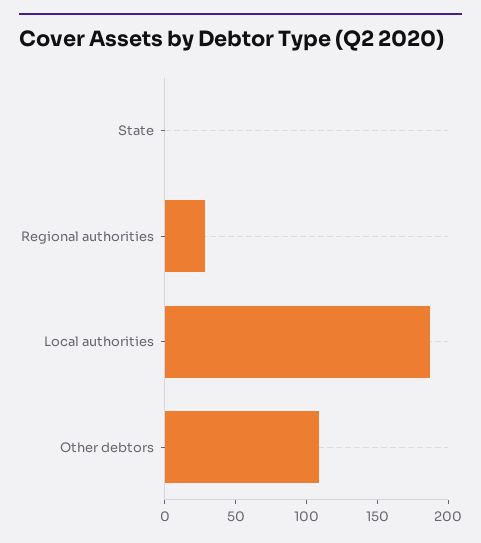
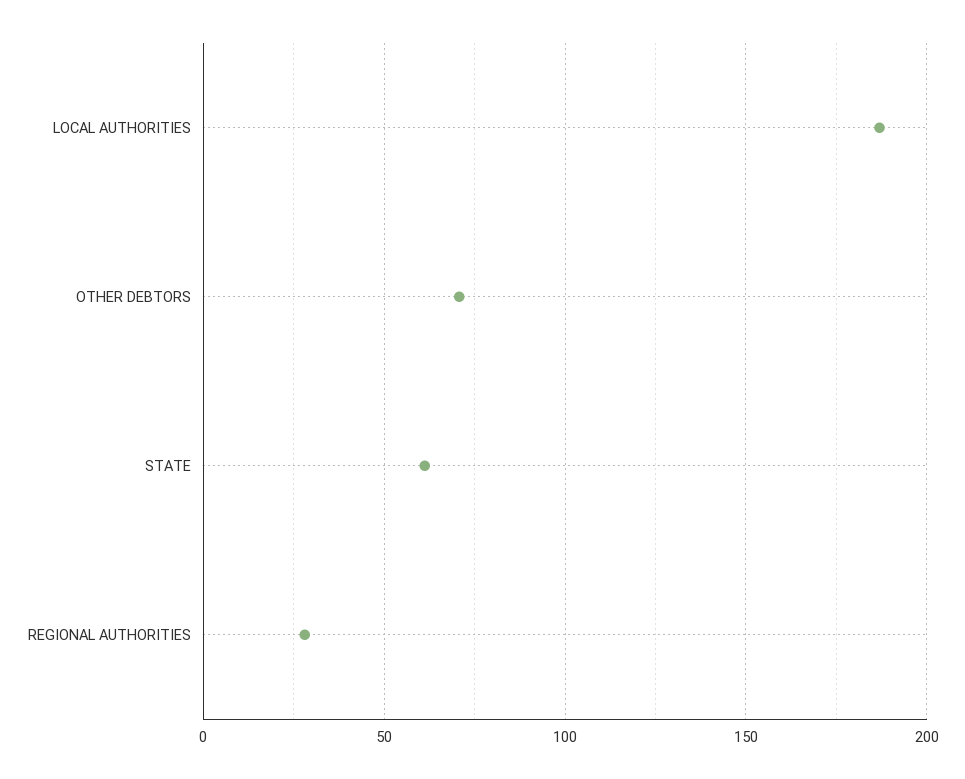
  {
-   "State": 0,
+   "State": 60,
    "Regional authorities": 30,
    "Local authorities": 185,
-   "Other debtors": 110
+   "Other debtors": 70
  }

